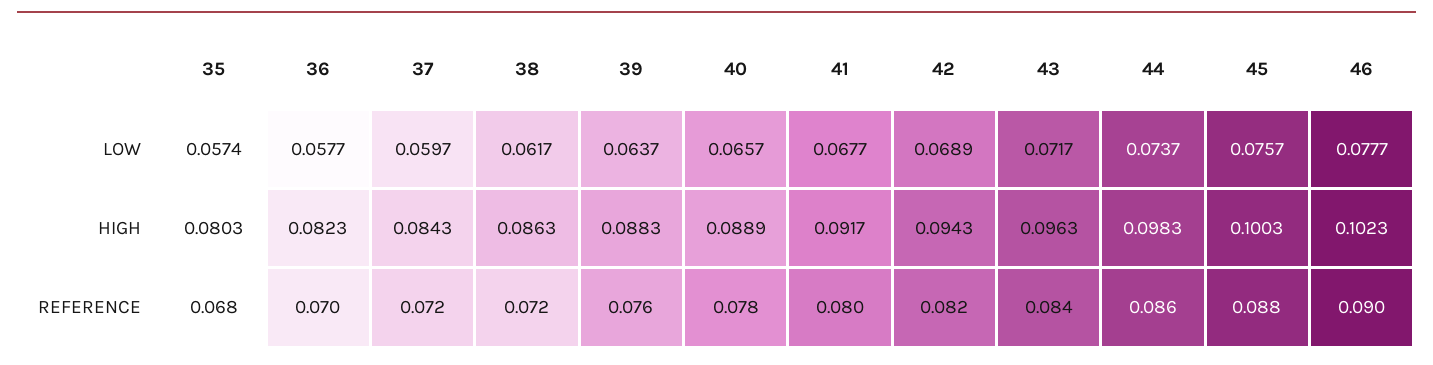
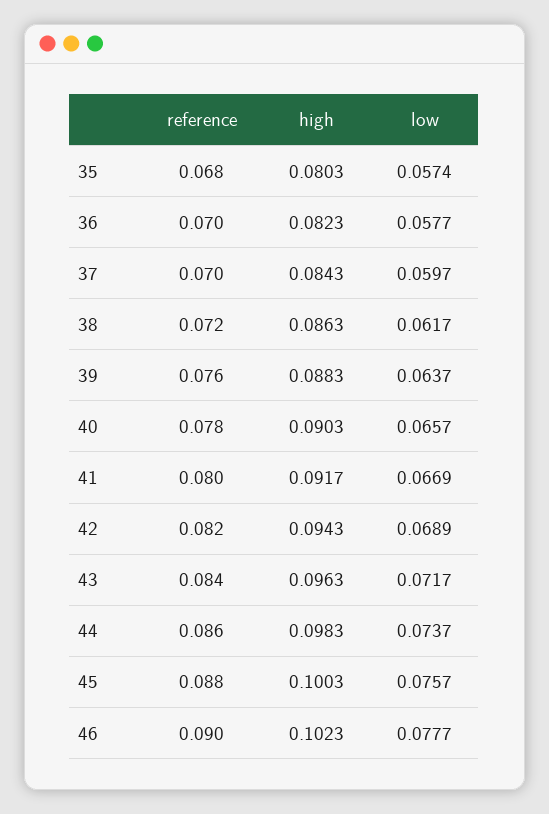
  {
    "35": {
      "LOW": 0.0574,
      "HIGH": 0.0803,
      "REFERENCE": 0.068
    },
    "36": {
      "LOW": 0.0577,
      "HIGH": 0.0823,
      "REFERENCE": 0.07
    },
    "37": {
      "LOW": 0.0597,
      "HIGH": 0.0843,
-     "REFERENCE": 0.072
+     "REFERENCE": 0.07
    },
    "38": {
      "LOW": 0.0617,
      "HIGH": 0.0863,
      "REFERENCE": 0.072
    },
    "39": {
      "LOW": 0.0637,
      "HIGH": 0.0883,
      "REFERENCE": 0.076
    },
    "40": {
      "LOW": 0.0657,
-     "HIGH": 0.0889,
+     "HIGH": 0.0903,
      "REFERENCE": 0.078
    },
    "41": {
-     "LOW": 0.0677,
+     "LOW": 0.0669,
      "HIGH": 0.0917,
      "REFERENCE": 0.08
    },
    "42": {
      "LOW": 0.0689,
      "HIGH": 0.0943,
      "REFERENCE": 0.082
    },
    "43": {
      "LOW": 0.0717,
      "HIGH": 0.0963,
      "REFERENCE": 0.084
    },
    "44": {
      "LOW": 0.0737,
      "HIGH": 0.0983,
      "REFERENCE": 0.086
    },
    "45": {
      "LOW": 0.0757,
      "HIGH": 0.1003,
      "REFERENCE": 0.088
    },
    "46": {
      "LOW": 0.0777,
      "HIGH": 0.1023,
      "REFERENCE": 0.09
    }
  }

